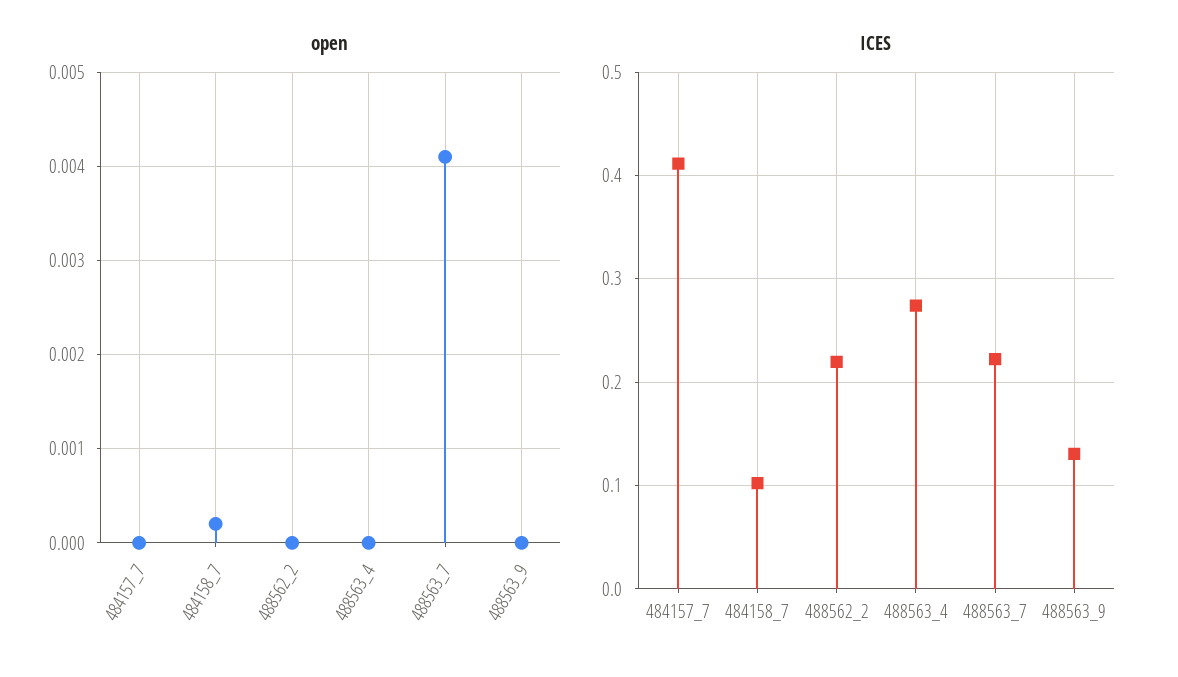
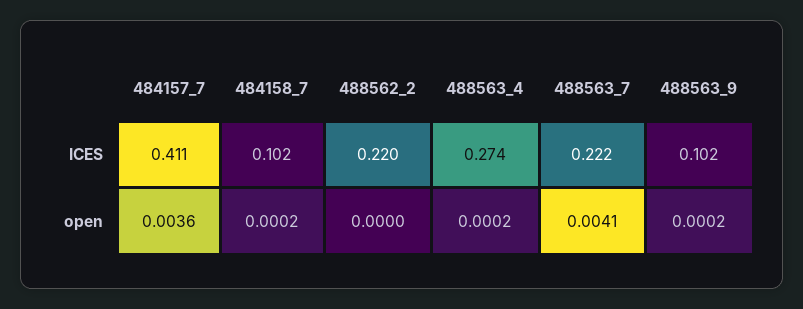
  {
    "open": {
-     "484157_7": 0,
+     "484157_7": 0.0036,
      "484158_7": 0.0002,
      "488562_2": 0,
-     "488563_4": 0,
+     "488563_4": 0.0002,
      "488563_7": 0.0041,
-     "488563_9": 0
+     "488563_9": 0.0002
    },
    "ICES": {
      "484157_7": 0.411,
      "484158_7": 0.102,
      "488562_2": 0.22,
      "488563_4": 0.274,
      "488563_7": 0.222,
-     "488563_9": 0.13
+     "488563_9": 0.102
    }
  }

